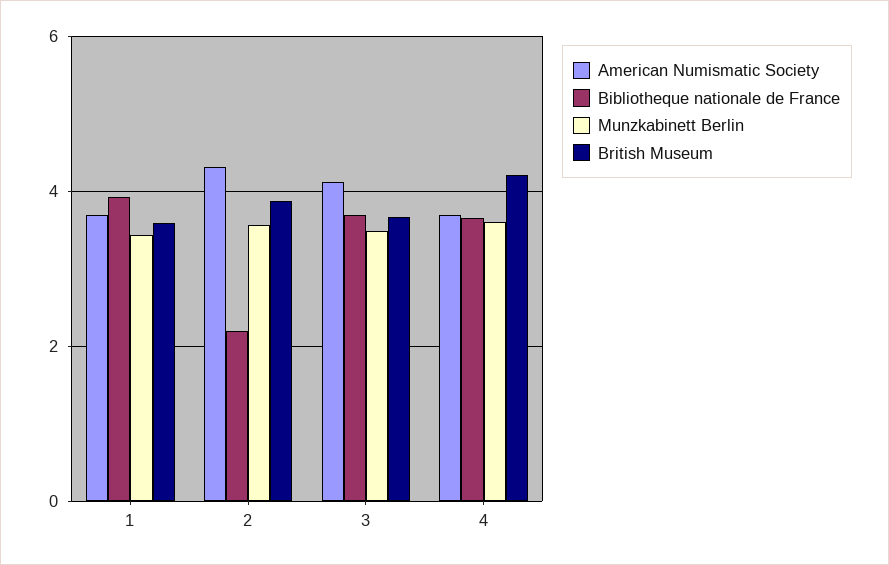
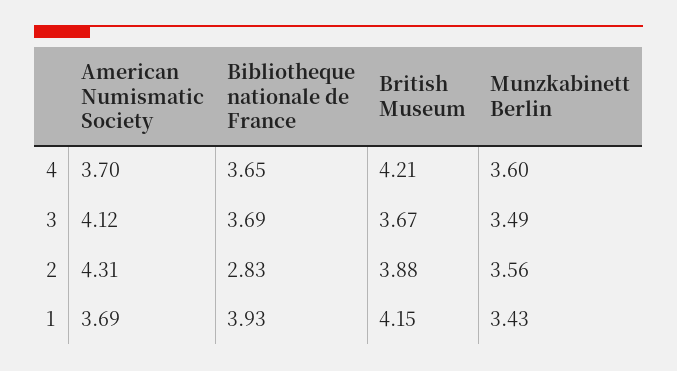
  {
    "American Numismatic Society": {
      "1": 3.69,
      "2": 4.31,
      "3": 4.12,
      "4": 3.7
    },
    "Bibliotheque nationale de France": {
      "1": 3.93,
-     "2": 2.2,
+     "2": 2.83,
      "3": 3.69,
      "4": 3.65
    },
    "Munzkabinett Berlin": {
      "1": 3.43,
      "2": 3.56,
      "3": 3.49,
      "4": 3.6
    },
    "British Museum": {
-     "1": 3.6,
+     "1": 4.15,
      "2": 3.88,
      "3": 3.67,
      "4": 4.21
    }
  }

